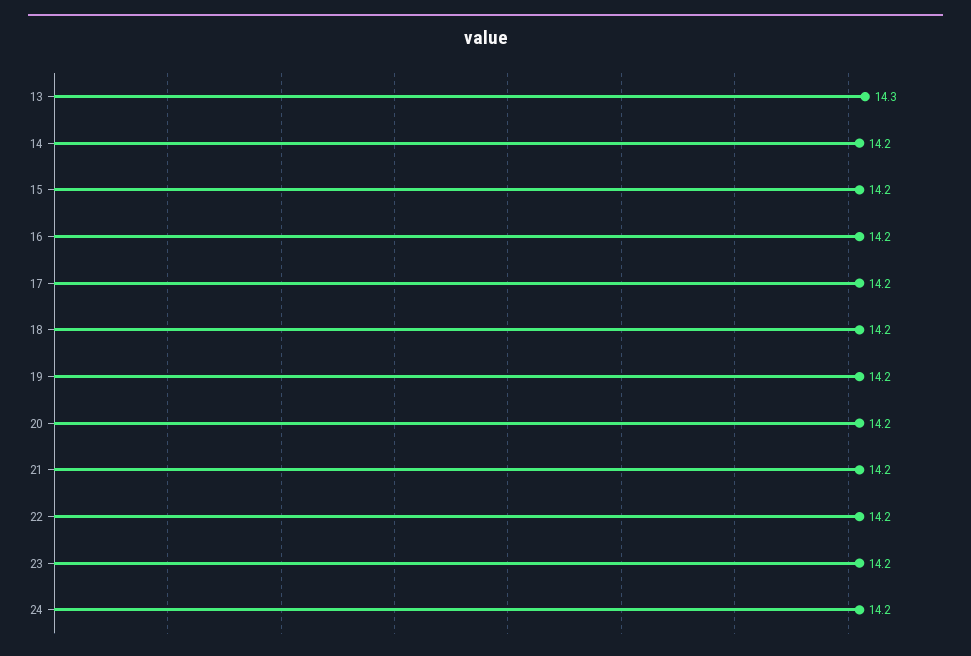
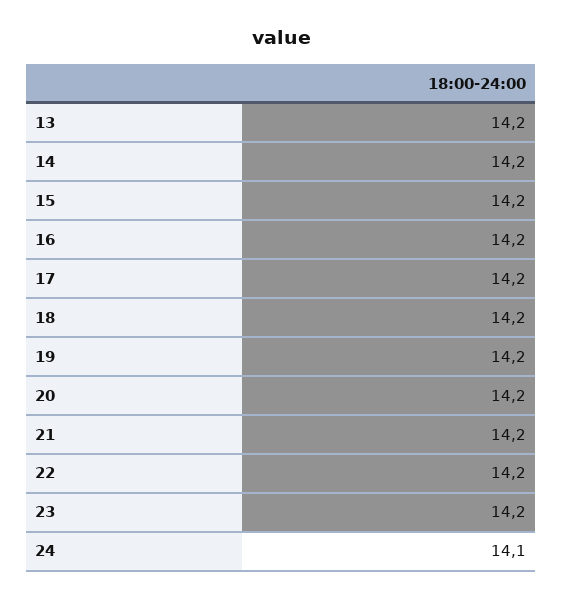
  {
-   "13": 14.3,
+   "13": 14.2,
    "14": 14.2,
    "15": 14.2,
    "16": 14.2,
    "17": 14.2,
    "18": 14.2,
    "19": 14.2,
    "20": 14.2,
    "21": 14.2,
    "22": 14.2,
    "23": 14.2,
-   "24": 14.2
+   "24": 14.1
  }

